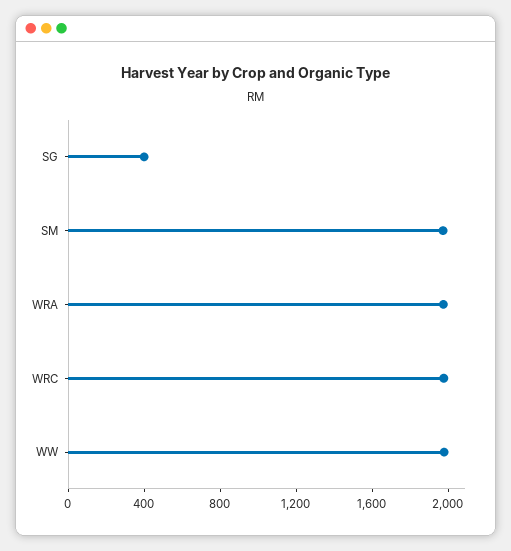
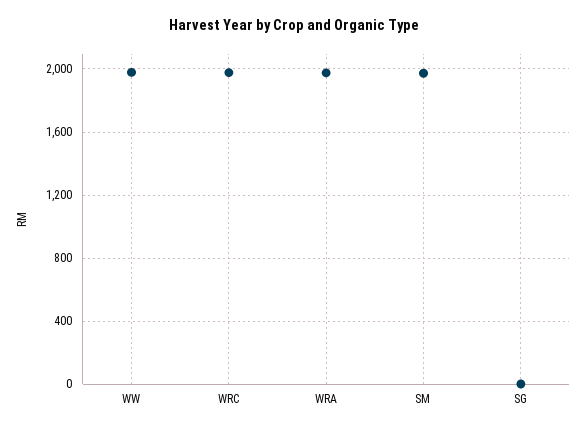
  {
-   "SG": 400,
+   "SG": 0,
    "SM": 1950,
    "WRA": 2000,
    "WRC": 2000,
    "WW": 2000
  }

